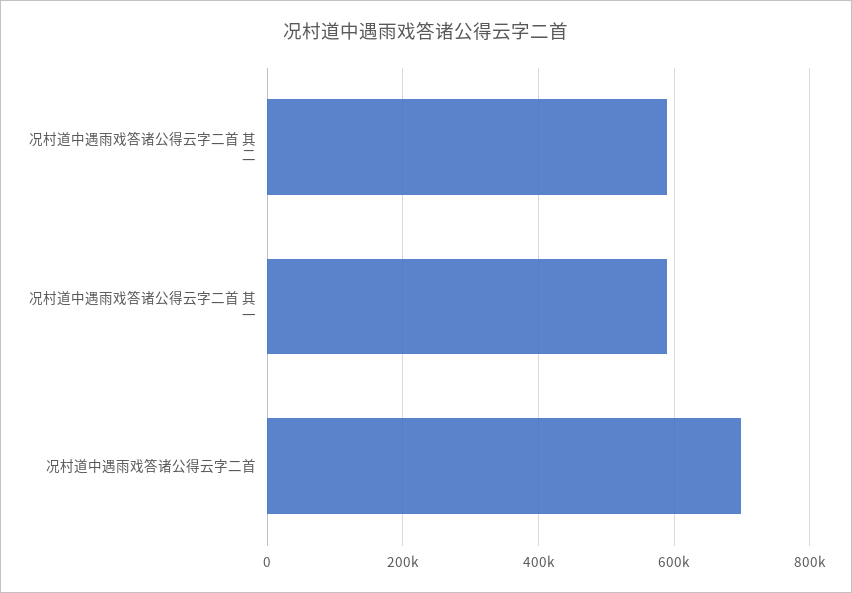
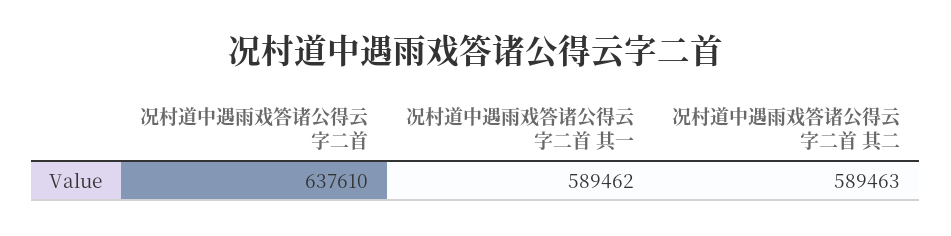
  {
    "况村道中遇雨戏答诸公得云字二首 其二": 589463,
    "况村道中遇雨戏答诸公得云字二首 其一": 589462,
-   "况村道中遇雨戏答诸公得云字二首": 700000
+   "况村道中遇雨戏答诸公得云字二首": 637610
  }

